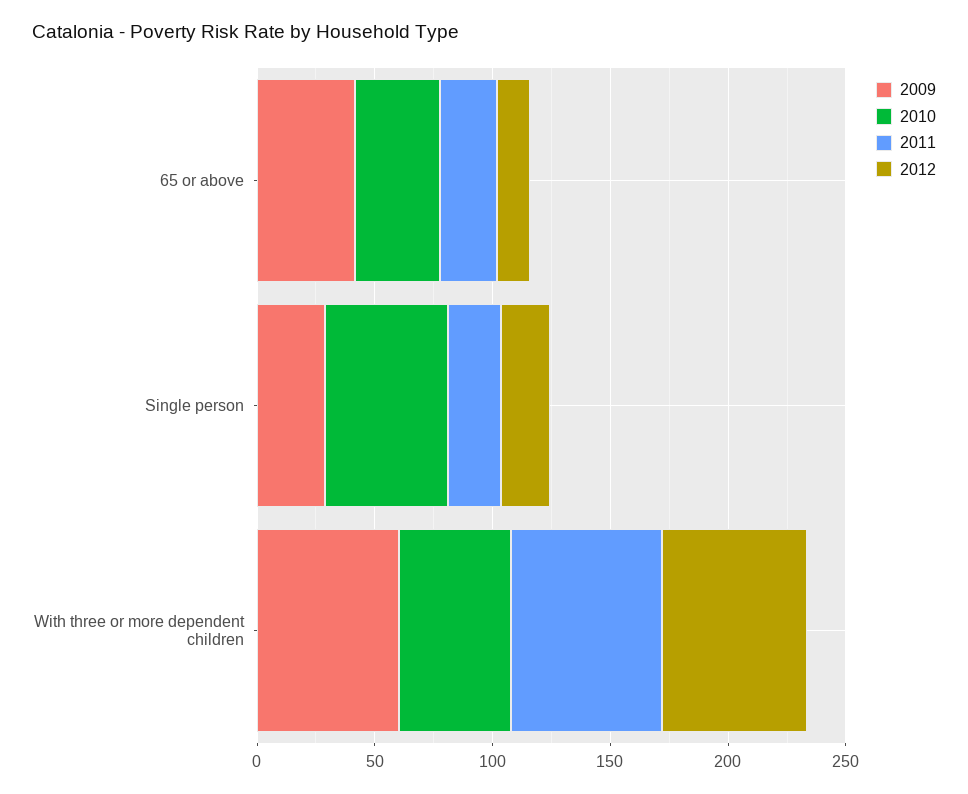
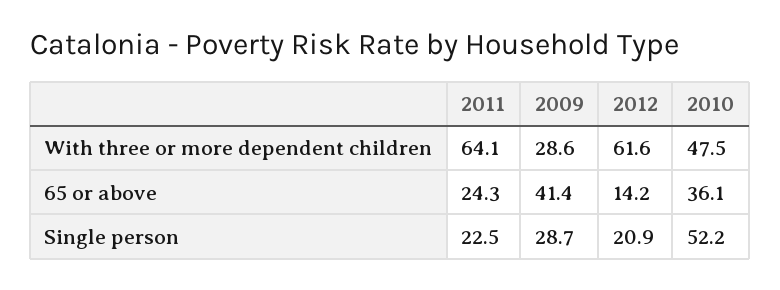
  {
    "2009": {
      "65 or above": 41.4,
      "Single person": 28.7,
-     "With three or more dependent children": 60
+     "With three or more dependent children": 28.6
    },
    "2010": {
      "65 or above": 36.1,
      "Single person": 52.2,
      "With three or more dependent children": 47.5
    },
    "2011": {
      "65 or above": 24.3,
      "Single person": 22.5,
      "With three or more dependent children": 64.1
    },
    "2012": {
      "65 or above": 14.2,
      "Single person": 20.9,
      "With three or more dependent children": 61.6
    }
  }

